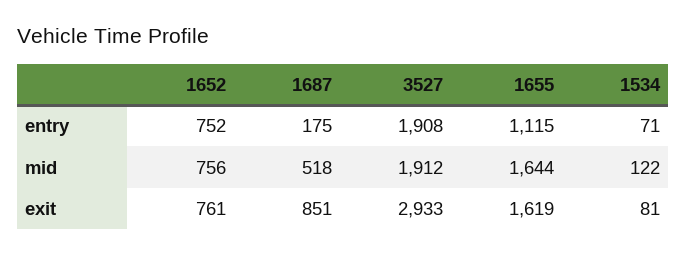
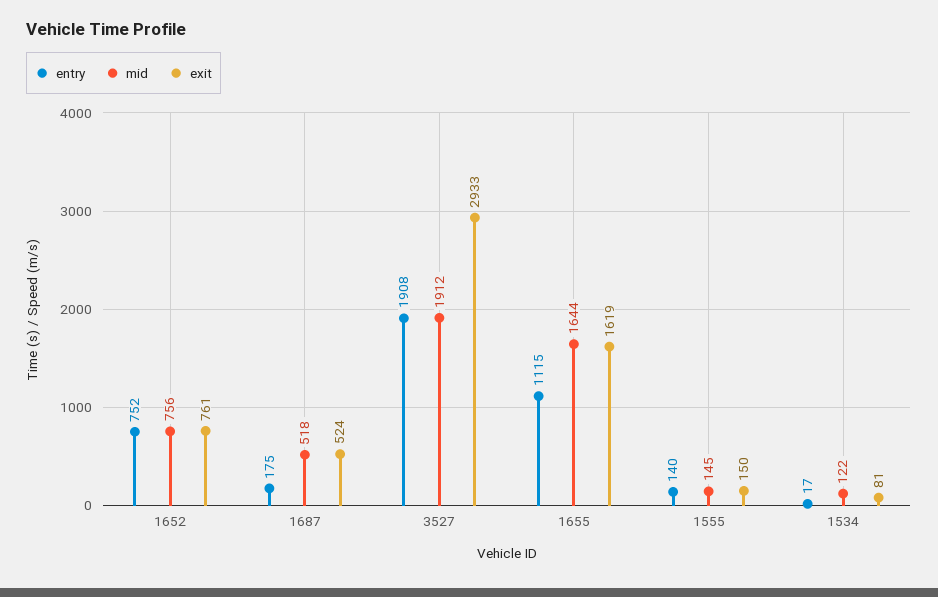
  {
    "entry": {
      "1652": 752,
      "1687": 175,
      "3527": 1908,
      "1655": 1115,
-     "1534": 71
+     "1534": 17,
+     "1555": 140
    },
    "mid": {
      "1652": 756,
      "1687": 518,
      "3527": 1912,
      "1655": 1644,
-     "1534": 122
+     "1534": 122,
+     "1555": 145
    },
    "exit": {
      "1652": 761,
-     "1687": 851,
+     "1687": 524,
      "3527": 2933,
      "1655": 1619,
-     "1534": 81
+     "1534": 81,
+     "1555": 150
    }
  }

